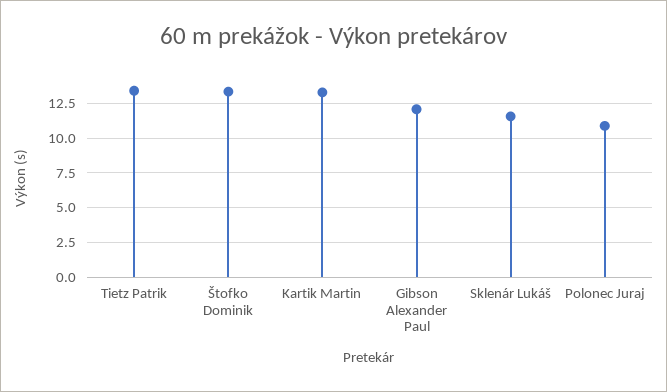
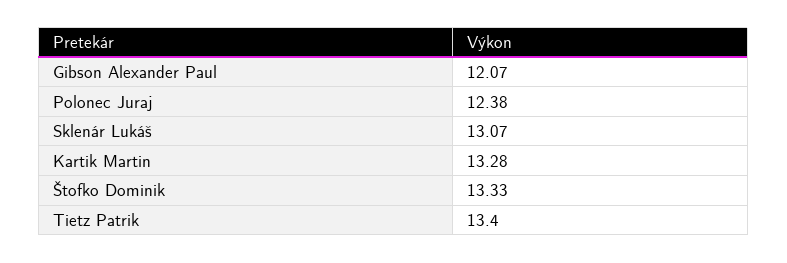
  {
    "Tietz Patrik": 13.4,
    "Štofko Dominik": 13.33,
    "Kartik Martin": 13.28,
    "Gibson Alexander Paul": 12.07,
-   "Sklenár Lukáš": 11.5,
+   "Sklenár Lukáš": 13.07,
-   "Polonec Juraj": 11
+   "Polonec Juraj": 12.38
  }

